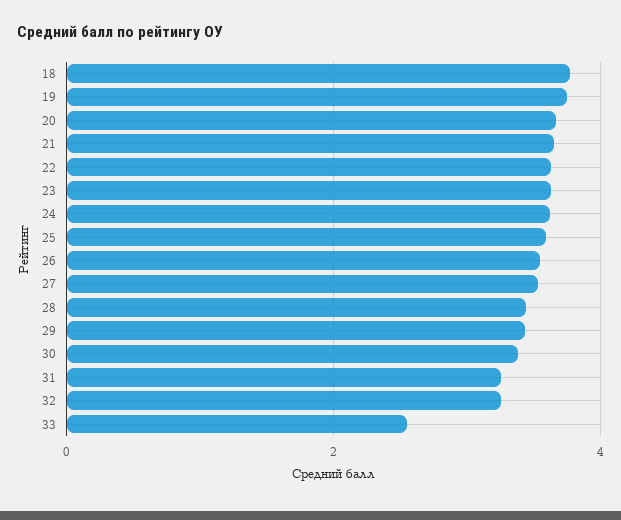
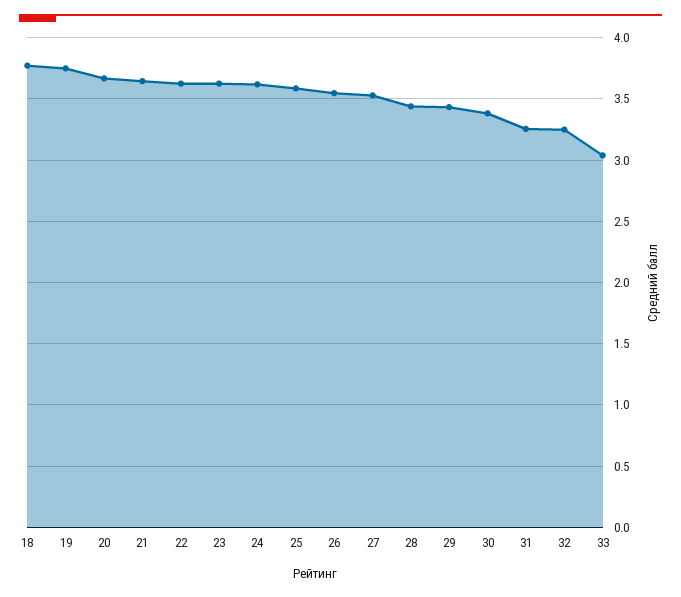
  {
    "18": 3.75,
    "19": 3.75,
    "20": 3.65,
    "21": 3.65,
    "22": 3.65,
    "23": 3.65,
    "24": 3.6,
    "25": 3.6,
    "26": 3.55,
    "27": 3.55,
    "28": 3.45,
    "29": 3.45,
    "30": 3.4,
    "31": 3.25,
    "32": 3.25,
-   "33": 2.6
+   "33": 3.05
  }

